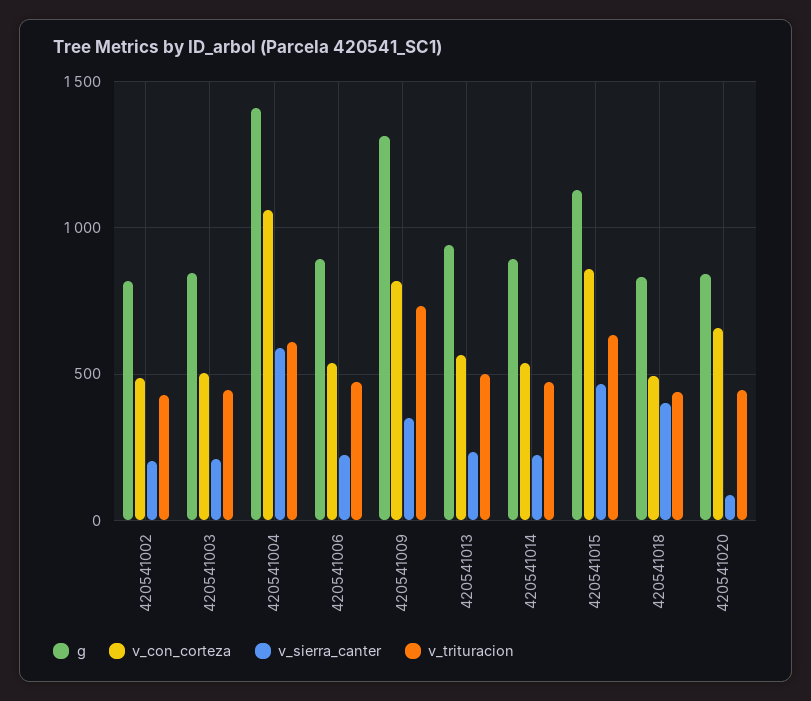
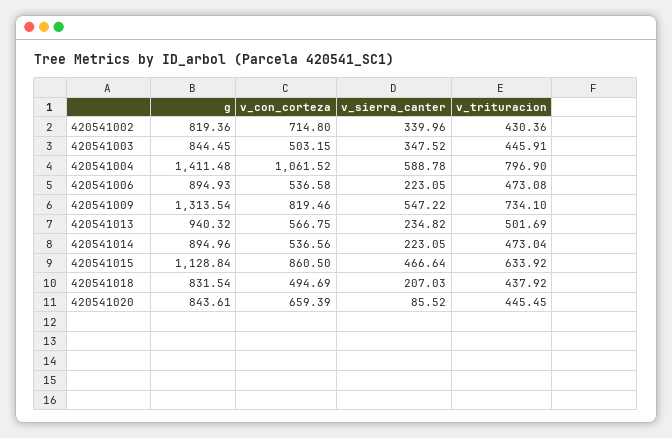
  {
    "g": {
      "420541002": 819.36,
      "420541003": 844.45,
      "420541004": 1411.48,
      "420541006": 894.93,
      "420541009": 1313.54,
      "420541013": 940.32,
      "420541014": 894.96,
      "420541015": 1128.84,
      "420541018": 831.54,
      "420541020": 843.61
    },
    "v_con_corteza": {
-     "420541002": 500,
+     "420541002": 714.8,
      "420541003": 503.15,
      "420541004": 1061.52,
      "420541006": 536.58,
      "420541009": 819.46,
      "420541013": 566.75,
      "420541014": 536.56,
      "420541015": 860.5,
      "420541018": 494.69,
      "420541020": 659.39
    },
    "v_sierra_canter": {
-     "420541002": 200,
+     "420541002": 339.96,
-     "420541003": 200,
+     "420541003": 347.52,
      "420541004": 588.78,
      "420541006": 223.05,
-     "420541009": 350,
+     "420541009": 547.22,
      "420541013": 234.82,
      "420541014": 223.05,
      "420541015": 466.64,
-     "420541018": 400,
+     "420541018": 207.03,
      "420541020": 85.52
    },
    "v_trituracion": {
      "420541002": 430.36,
      "420541003": 445.91,
-     "420541004": 600,
+     "420541004": 796.9,
      "420541006": 473.08,
      "420541009": 734.1,
      "420541013": 501.69,
      "420541014": 473.04,
      "420541015": 633.92,
      "420541018": 437.92,
      "420541020": 445.45
    }
  }

